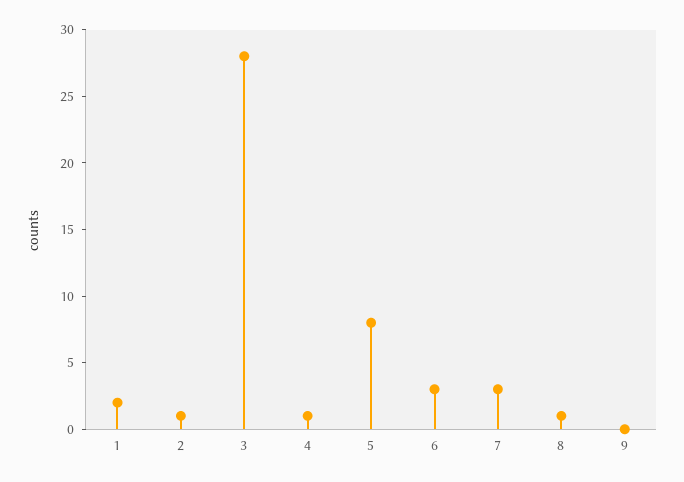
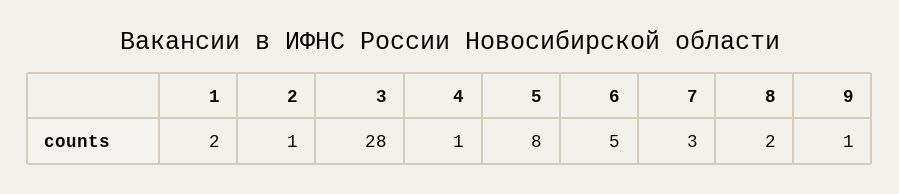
  {
    "1": 2,
    "2": 1,
    "3": 28,
    "4": 1,
    "5": 8,
-   "6": 3,
+   "6": 5,
    "7": 3,
-   "8": 1,
+   "8": 2,
-   "9": 0
+   "9": 1
  }

